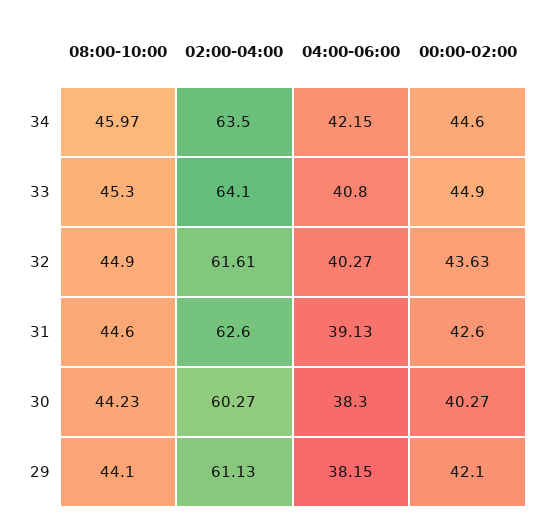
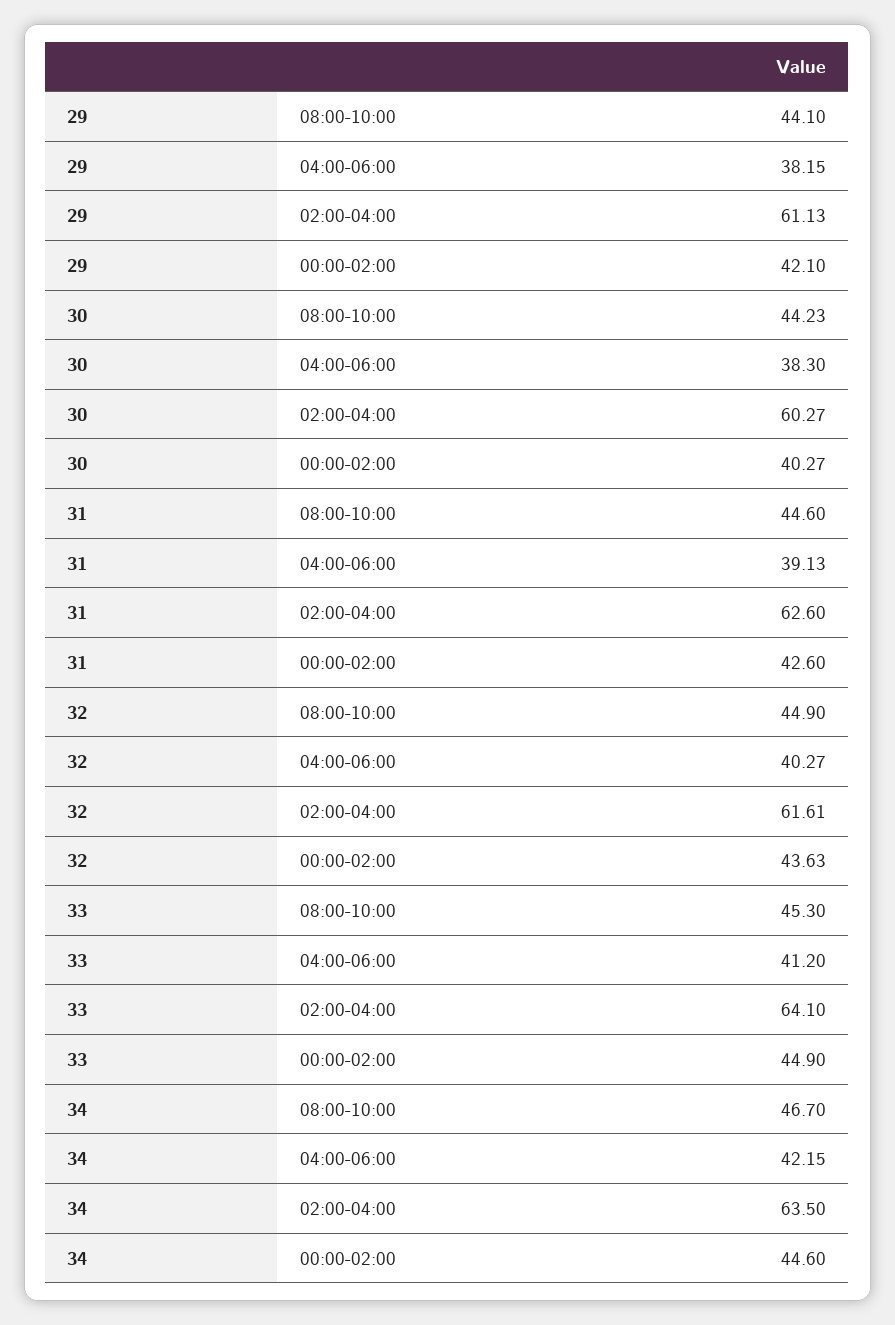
  {
    "08:00-10:00": {
-     "34": 45.97,
+     "34": 46.7,
      "33": 45.3,
      "32": 44.9,
      "31": 44.6,
      "30": 44.23,
      "29": 44.1
    },
    "02:00-04:00": {
      "34": 63.5,
      "33": 64.1,
      "32": 61.61,
      "31": 62.6,
      "30": 60.27,
      "29": 61.13
    },
    "04:00-06:00": {
      "34": 42.15,
-     "33": 40.8,
+     "33": 41.2,
      "32": 40.27,
      "31": 39.13,
      "30": 38.3,
      "29": 38.15
    },
    "00:00-02:00": {
      "34": 44.6,
      "33": 44.9,
      "32": 43.63,
      "31": 42.6,
      "30": 40.27,
      "29": 42.1
    }
  }

